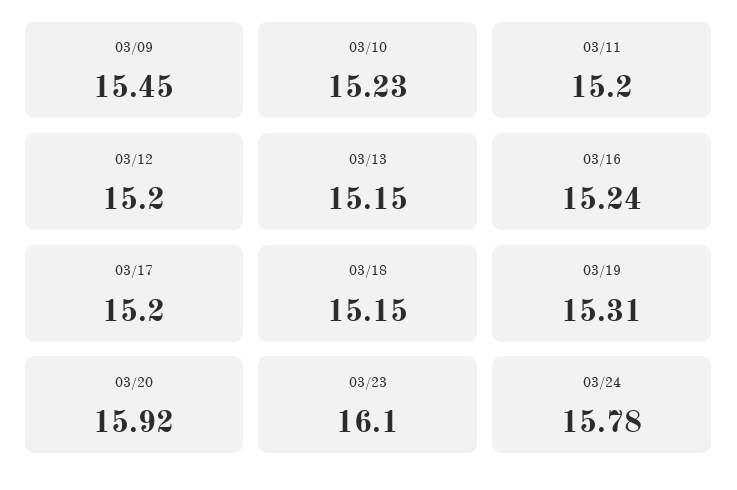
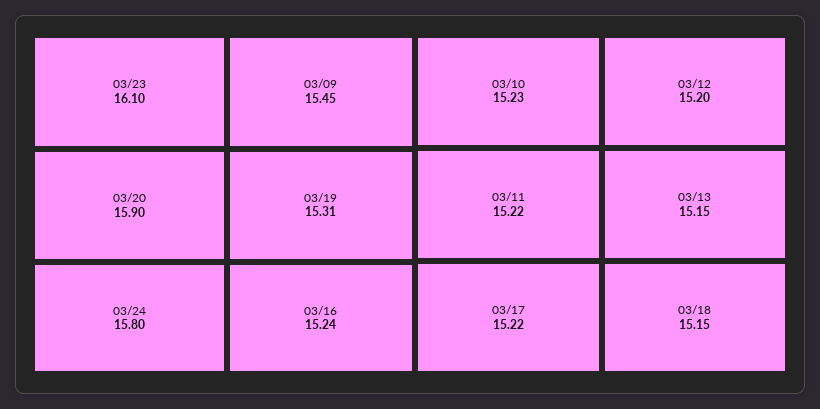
  {
    "03/09": 15.45,
    "03/10": 15.23,
-   "03/11": 15.2,
+   "03/11": 15.22,
    "03/12": 15.2,
    "03/13": 15.15,
    "03/16": 15.24,
-   "03/17": 15.2,
+   "03/17": 15.22,
    "03/18": 15.15,
    "03/19": 15.31,
-   "03/20": 15.92,
+   "03/20": 15.9,
    "03/23": 16.1,
-   "03/24": 15.78
+   "03/24": 15.8
  }

